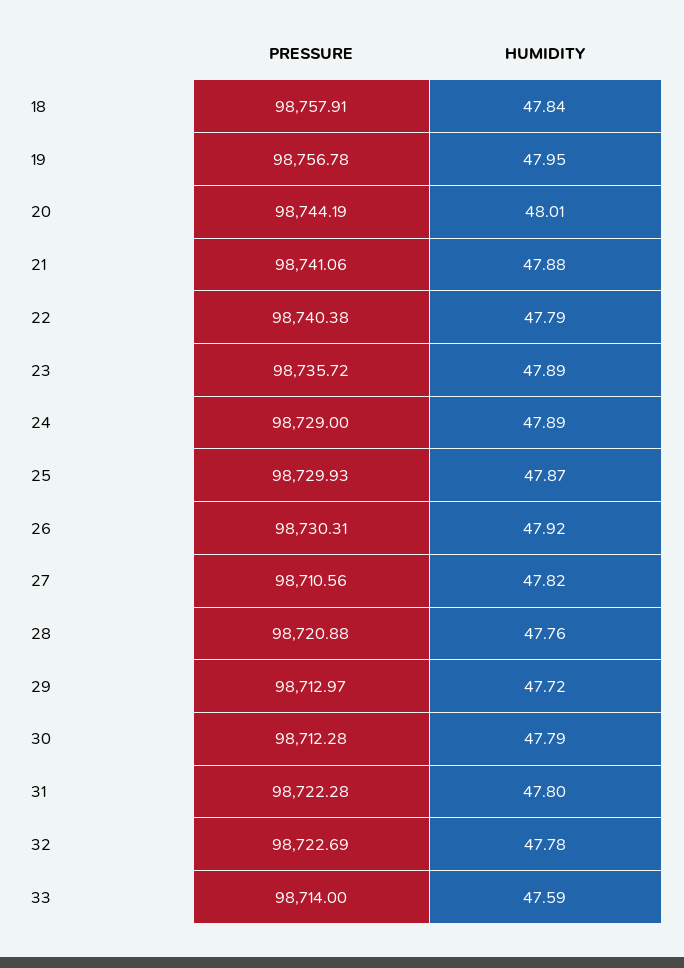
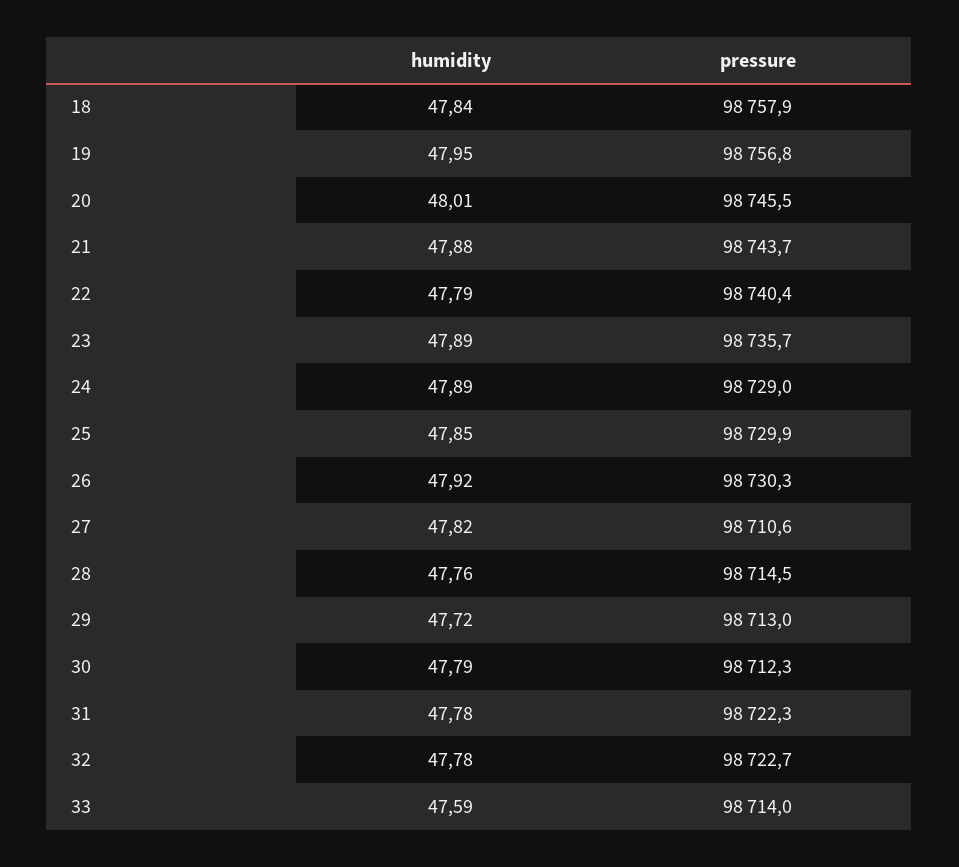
  {
    "PRESSURE": {
      "18": 98757.91,
      "19": 98756.78,
-     "20": 98744.19,
+     "20": 98745.5,
-     "21": 98741.06,
+     "21": 98743.7,
      "22": 98740.38,
      "23": 98735.72,
      "24": 98729,
      "25": 98729.93,
      "26": 98730.31,
      "27": 98710.56,
-     "28": 98720.88,
+     "28": 98714.5,
      "29": 98712.97,
      "30": 98712.28,
      "31": 98722.28,
      "32": 98722.69,
      "33": 98714
    },
    "HUMIDITY": {
      "18": 47.84,
      "19": 47.95,
      "20": 48.01,
      "21": 47.88,
      "22": 47.79,
      "23": 47.89,
      "24": 47.89,
-     "25": 47.87,
+     "25": 47.85,
      "26": 47.92,
      "27": 47.82,
      "28": 47.76,
      "29": 47.72,
      "30": 47.79,
-     "31": 47.8,
+     "31": 47.78,
      "32": 47.78,
      "33": 47.59
    }
  }

